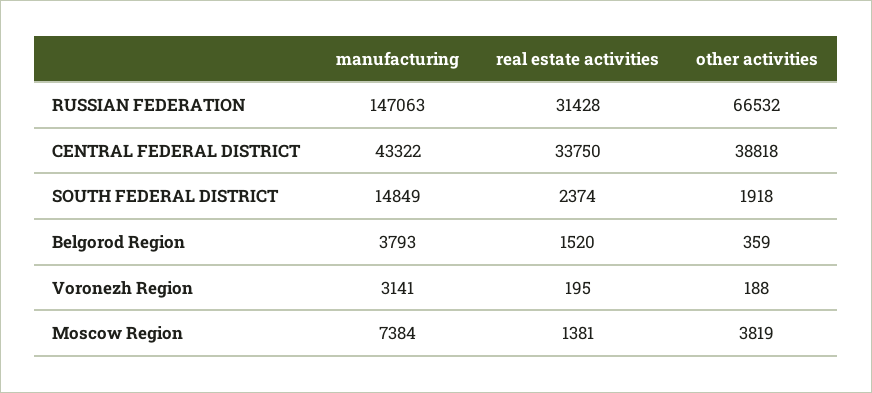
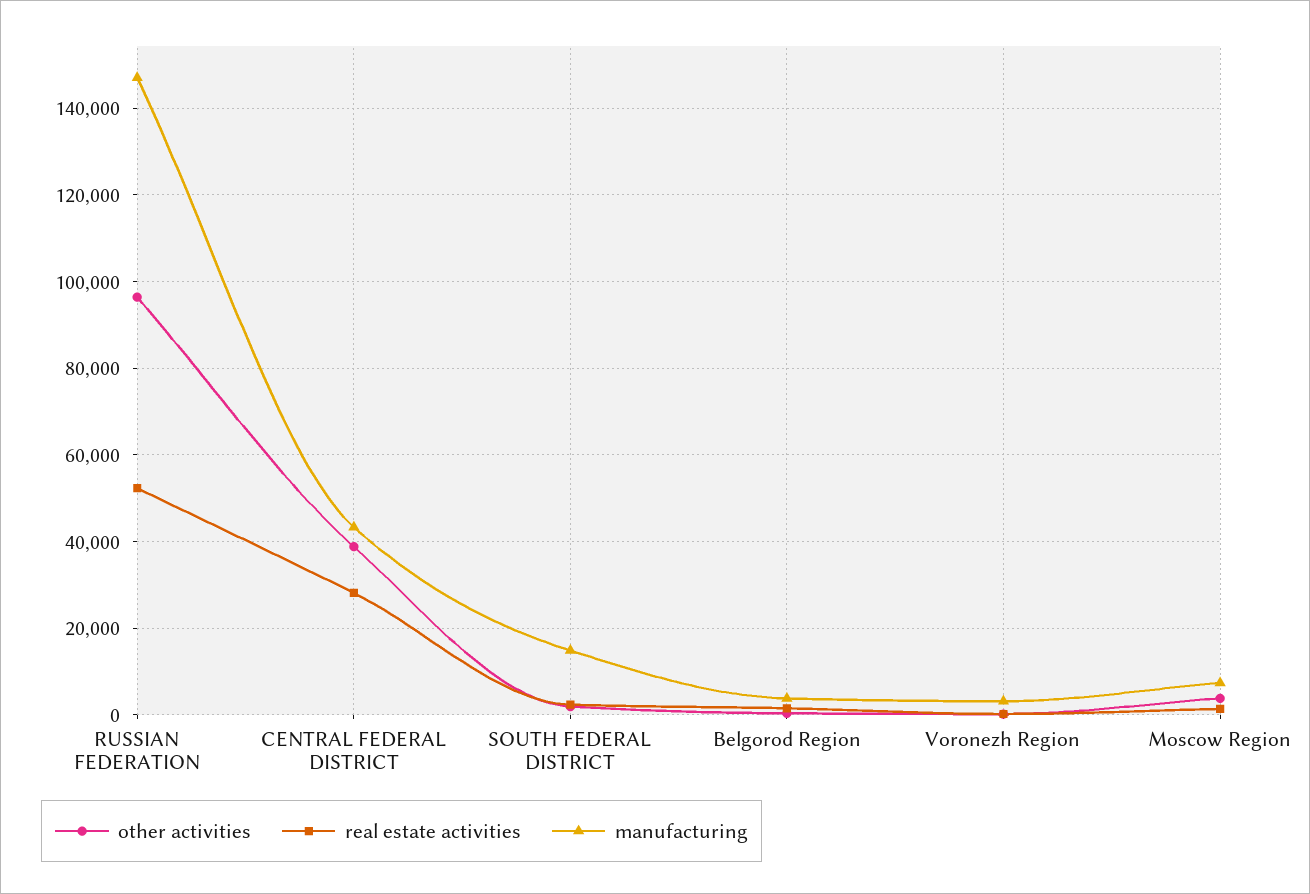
  {
    "manufacturing": {
      "RUSSIAN FEDERATION": 147063,
      "CENTRAL FEDERAL DISTRICT": 43322,
      "SOUTH FEDERAL DISTRICT": 14849,
      "Belgorod Region": 3793,
      "Voronezh Region": 3141,
      "Moscow Region": 7384
    },
    "real estate activities": {
-     "RUSSIAN FEDERATION": 31428,
+     "RUSSIAN FEDERATION": 52000,
-     "CENTRAL FEDERAL DISTRICT": 33750,
+     "CENTRAL FEDERAL DISTRICT": 28000,
      "SOUTH FEDERAL DISTRICT": 2374,
      "Belgorod Region": 1520,
      "Voronezh Region": 195,
      "Moscow Region": 1381
    },
    "other activities": {
-     "RUSSIAN FEDERATION": 66532,
+     "RUSSIAN FEDERATION": 96000,
      "CENTRAL FEDERAL DISTRICT": 38818,
      "SOUTH FEDERAL DISTRICT": 1918,
      "Belgorod Region": 359,
      "Voronezh Region": 188,
      "Moscow Region": 3819
    }
  }

